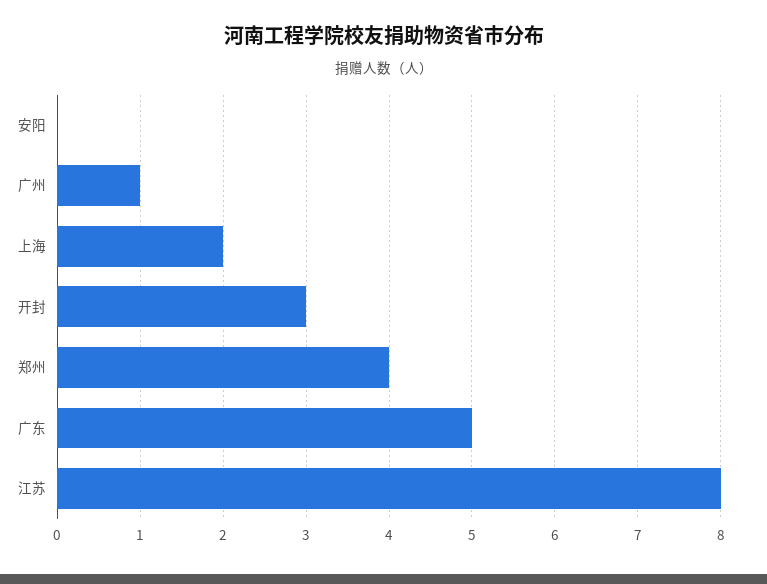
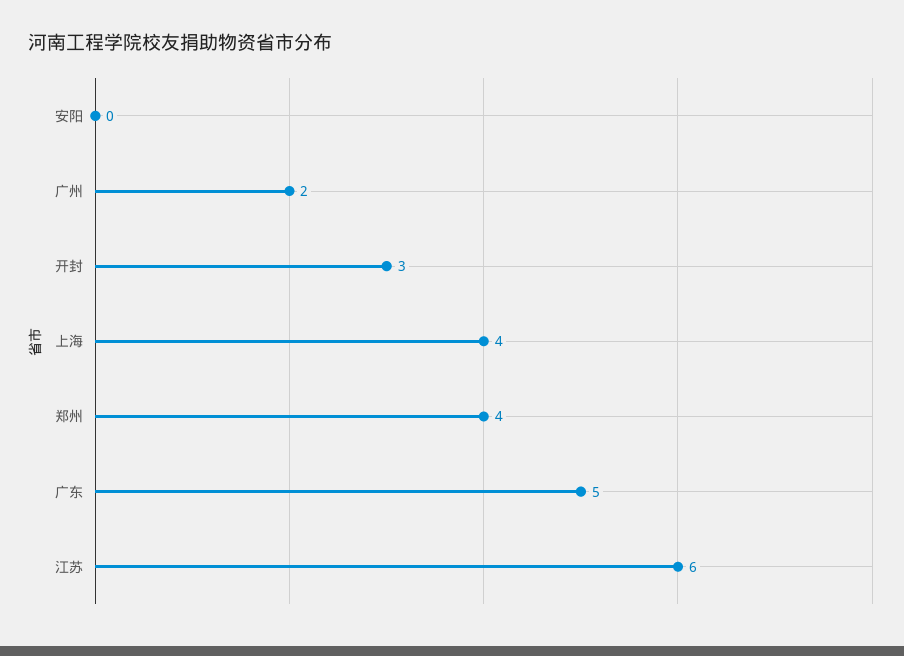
  {
    "安阳": 0,
-   "广州": 1,
+   "广州": 2,
-   "上海": 2,
+   "上海": 4,
    "开封": 3,
    "郑州": 4,
    "广东": 5,
-   "江苏": 8
+   "江苏": 6
  }

